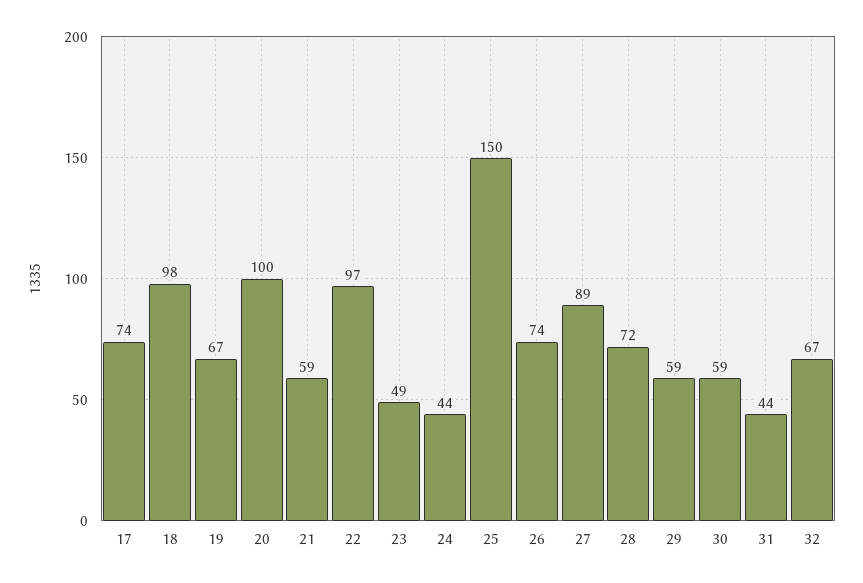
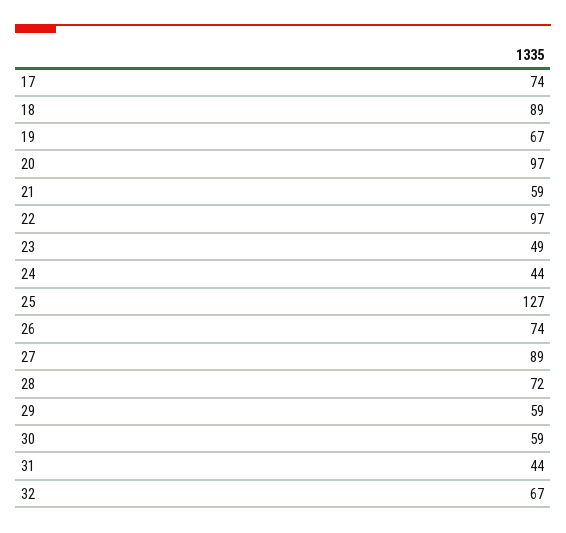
  {
    "17": 74,
-   "18": 98,
+   "18": 89,
    "19": 67,
-   "20": 100,
+   "20": 97,
    "21": 59,
    "22": 97,
    "23": 49,
    "24": 44,
-   "25": 150,
+   "25": 127,
    "26": 74,
    "27": 89,
    "28": 72,
    "29": 59,
    "30": 59,
    "31": 44,
    "32": 67
  }

